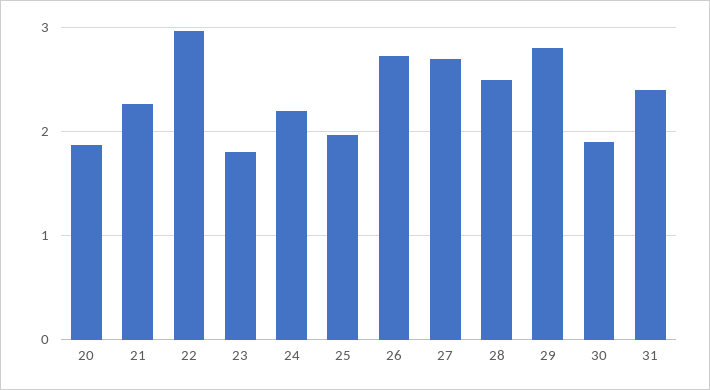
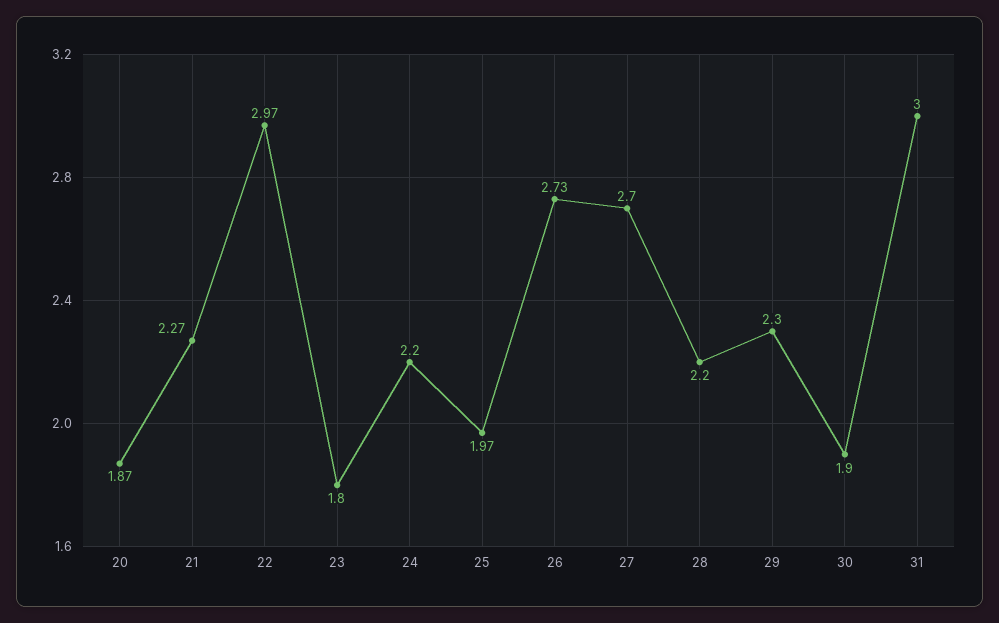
  {
    "20": 1.87,
    "21": 2.27,
    "22": 2.97,
    "23": 1.8,
    "24": 2.2,
    "25": 1.97,
    "26": 2.73,
    "27": 2.7,
-   "28": 2.5,
+   "28": 2.2,
-   "29": 2.8,
+   "29": 2.3,
    "30": 1.9,
-   "31": 2.4
+   "31": 3
  }

